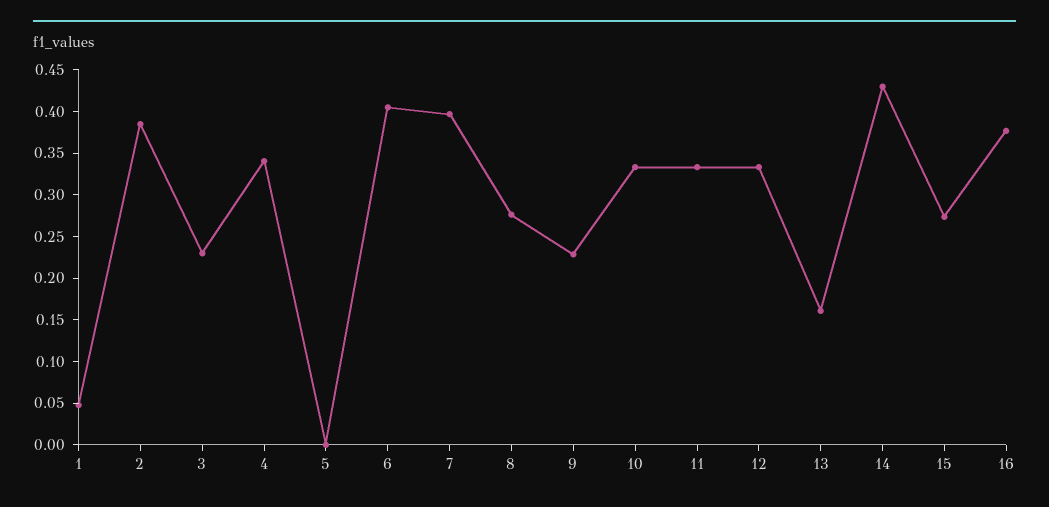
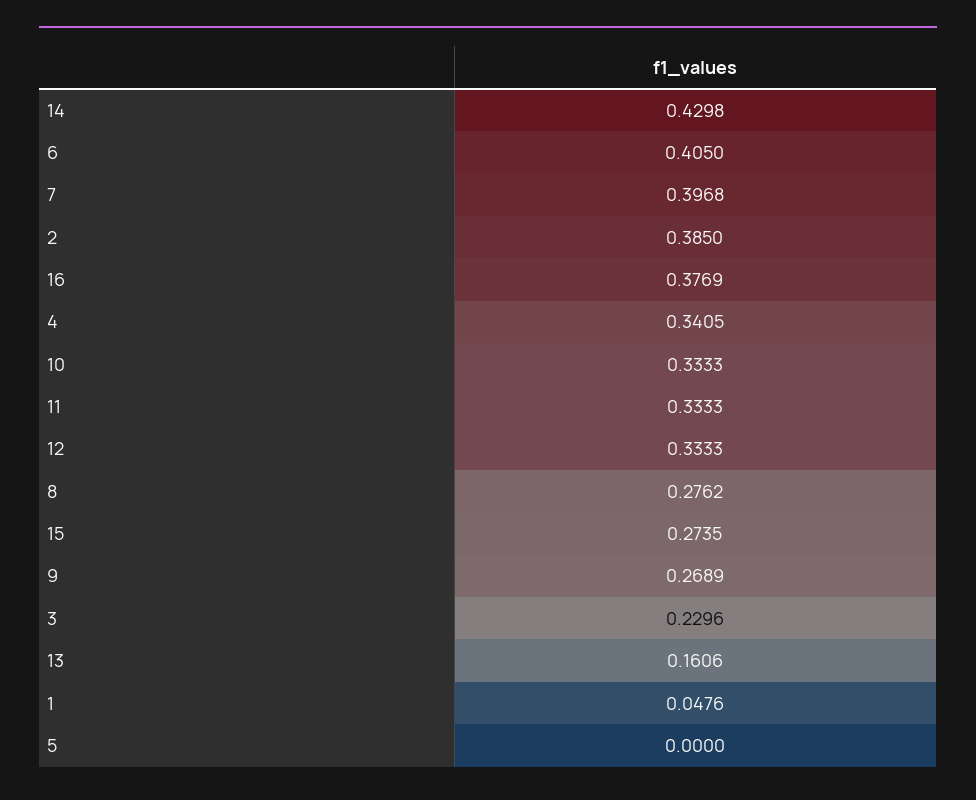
  {
    "1": 0.0476,
    "2": 0.385,
    "3": 0.2296,
    "4": 0.3405,
    "5": 0,
    "6": 0.405,
    "7": 0.3968,
    "8": 0.2762,
-   "9": 0.23,
+   "9": 0.2689,
    "10": 0.3333,
    "11": 0.3333,
    "12": 0.3333,
    "13": 0.1606,
    "14": 0.4298,
    "15": 0.2735,
    "16": 0.3769
  }

